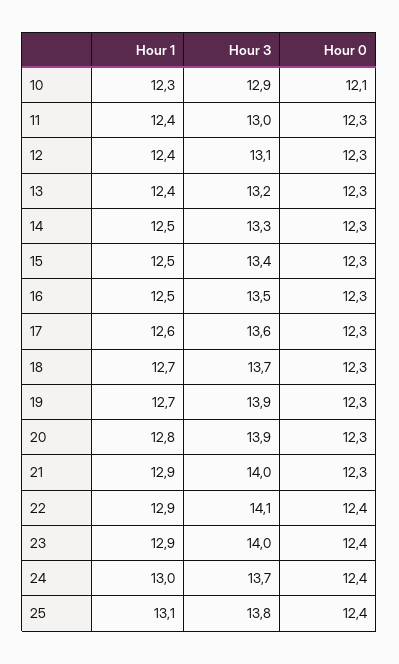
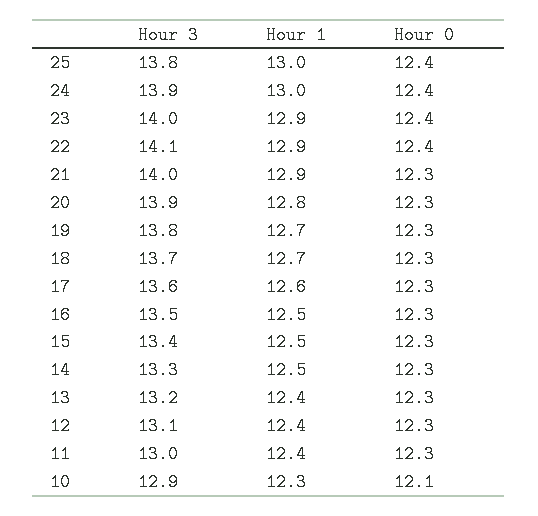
  {
    "Hour 1": {
      "10": 12.3,
      "11": 12.4,
      "12": 12.4,
      "13": 12.4,
      "14": 12.5,
      "15": 12.5,
      "16": 12.5,
      "17": 12.6,
      "18": 12.7,
      "19": 12.7,
      "20": 12.8,
      "21": 12.9,
      "22": 12.9,
      "23": 12.9,
      "24": 13,
-     "25": 13.1
+     "25": 13
    },
    "Hour 3": {
      "10": 12.9,
      "11": 13,
      "12": 13.1,
      "13": 13.2,
      "14": 13.3,
      "15": 13.4,
      "16": 13.5,
      "17": 13.6,
      "18": 13.7,
-     "19": 13.9,
+     "19": 13.8,
      "20": 13.9,
      "21": 14,
      "22": 14.1,
      "23": 14,
-     "24": 13.7,
+     "24": 13.9,
      "25": 13.8
    },
    "Hour 0": {
      "10": 12.1,
      "11": 12.3,
      "12": 12.3,
      "13": 12.3,
      "14": 12.3,
      "15": 12.3,
      "16": 12.3,
      "17": 12.3,
      "18": 12.3,
      "19": 12.3,
      "20": 12.3,
      "21": 12.3,
      "22": 12.4,
      "23": 12.4,
      "24": 12.4,
      "25": 12.4
    }
  }

